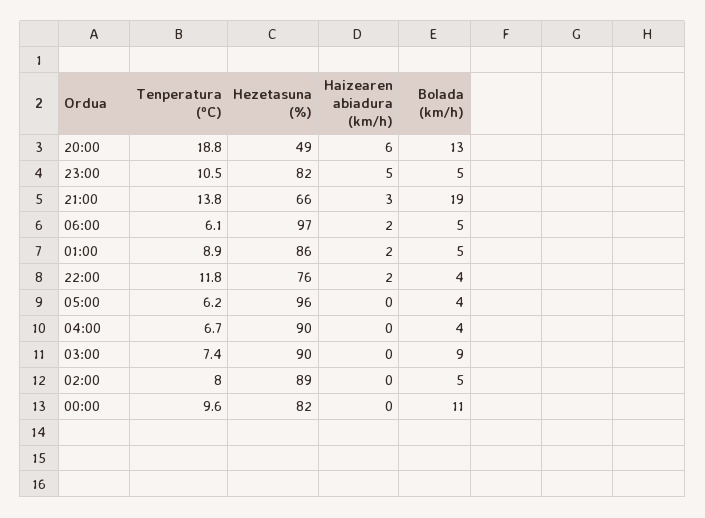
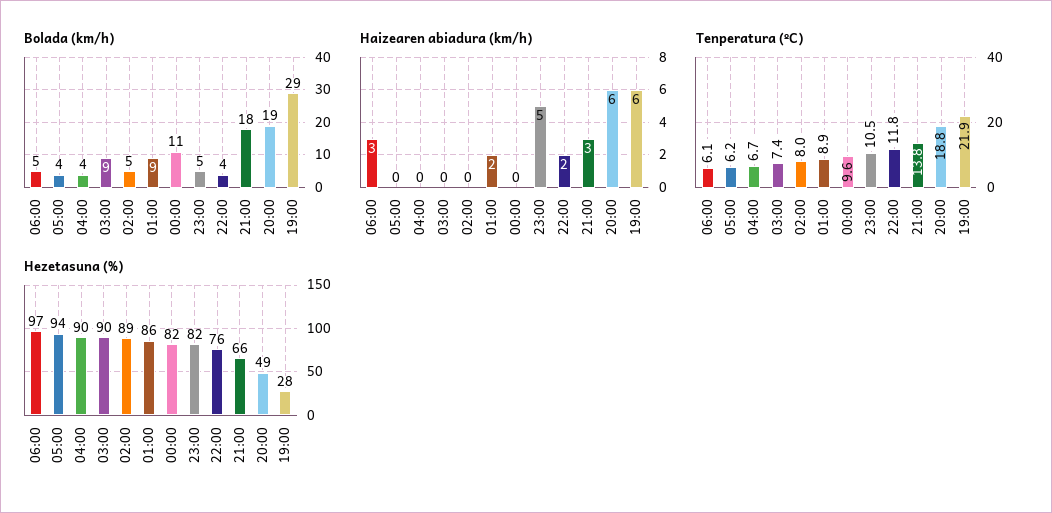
  {
    "Tenperatura (ºC)": {
      "20:00": 18.8,
      "23:00": 10.5,
      "21:00": 13.8,
      "06:00": 6.1,
      "01:00": 8.9,
      "22:00": 11.8,
      "05:00": 6.2,
      "04:00": 6.7,
      "03:00": 7.4,
      "02:00": 8,
-     "00:00": 9.6
+     "00:00": 9.6,
+     "19:00": 21.9
    },
    "Hezetasuna (%)": {
      "20:00": 49,
      "23:00": 82,
      "21:00": 66,
      "06:00": 97,
      "01:00": 86,
      "22:00": 76,
-     "05:00": 96,
+     "05:00": 94,
      "04:00": 90,
      "03:00": 90,
      "02:00": 89,
-     "00:00": 82
+     "00:00": 82,
+     "19:00": 28
    },
    "Haizearen abiadura (km/h)": {
      "20:00": 6,
      "23:00": 5,
      "21:00": 3,
-     "06:00": 2,
+     "06:00": 3,
      "01:00": 2,
      "22:00": 2,
      "05:00": 0,
      "04:00": 0,
      "03:00": 0,
      "02:00": 0,
-     "00:00": 0
+     "00:00": 0,
+     "19:00": 6
    },
    "Bolada (km/h)": {
-     "20:00": 13,
+     "20:00": 19,
      "23:00": 5,
-     "21:00": 19,
+     "21:00": 18,
      "06:00": 5,
-     "01:00": 5,
+     "01:00": 9,
      "22:00": 4,
      "05:00": 4,
      "04:00": 4,
      "03:00": 9,
      "02:00": 5,
-     "00:00": 11
+     "00:00": 11,
+     "19:00": 29
    }
  }

